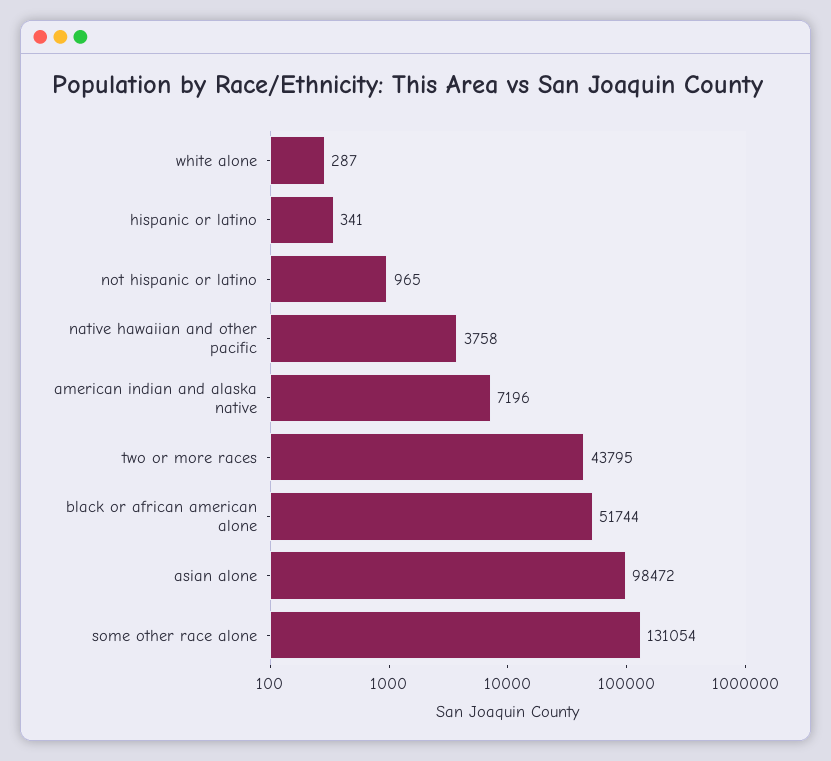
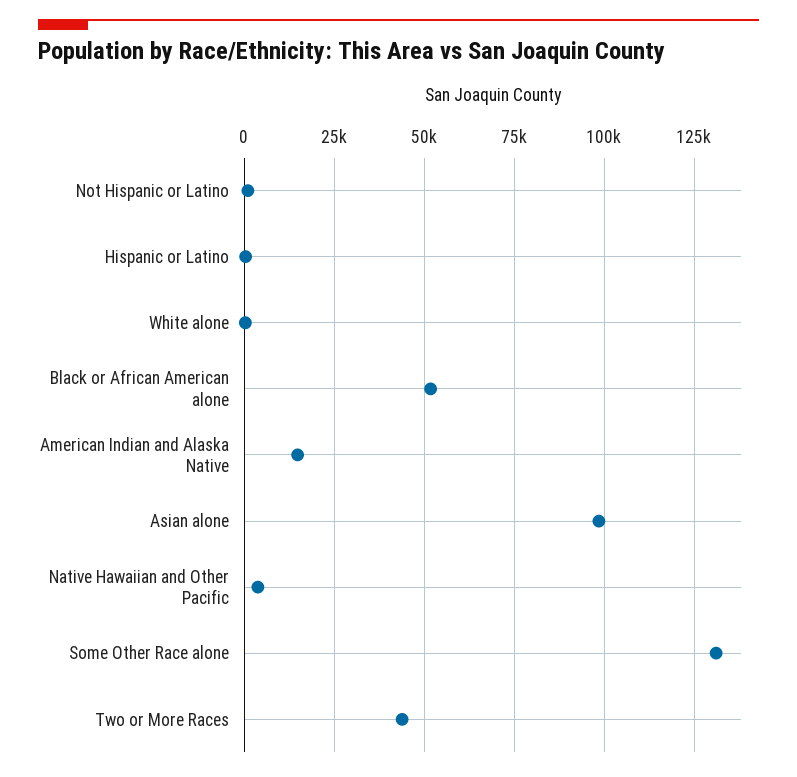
  {
    "white alone": 287,
    "hispanic or latino": 341,
    "not hispanic or latino": 965,
    "native hawaiian and other pacific": 3758,
-   "american indian and alaska native": 7196,
+   "american indian and alaska native": 15000,
    "two or more races": 43795,
    "black or african american alone": 51744,
    "asian alone": 98472,
    "some other race alone": 131054
  }

